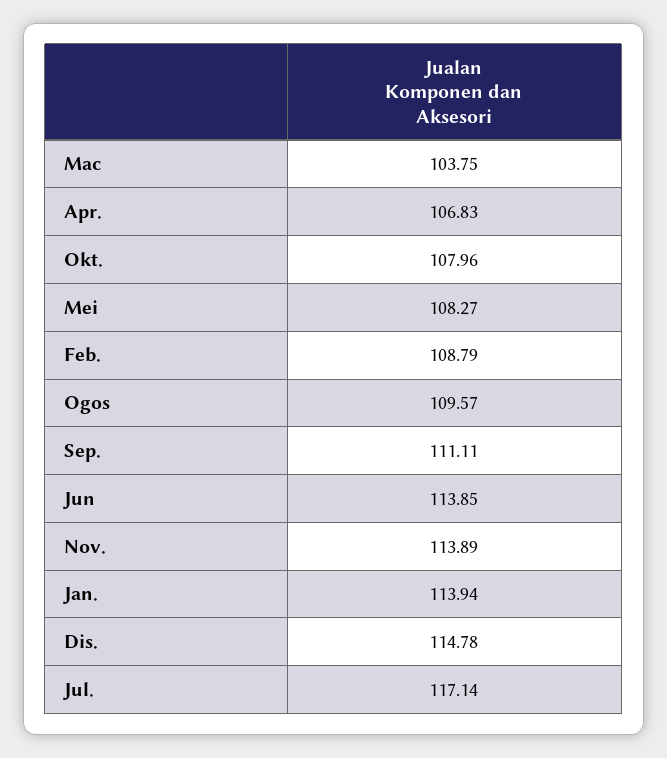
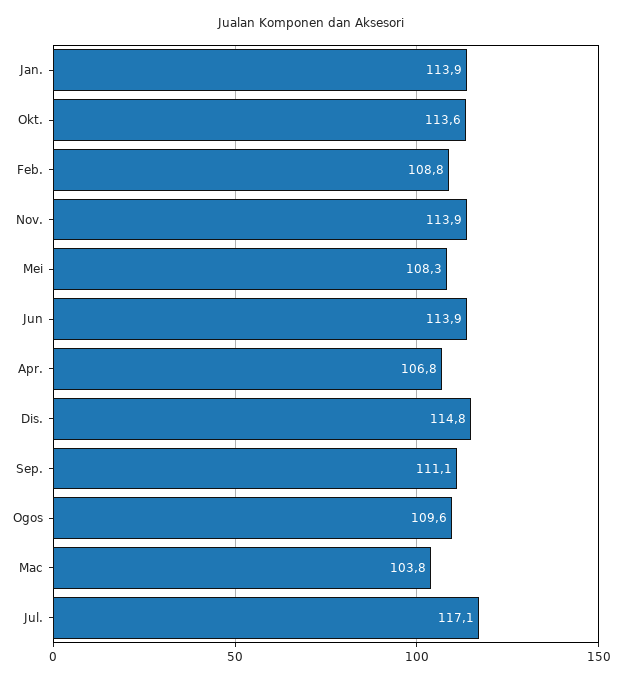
  {
    "Mac": 103.75,
    "Apr.": 106.83,
-   "Okt.": 107.96,
+   "Okt.": 113.6,
    "Mei": 108.27,
    "Feb.": 108.79,
    "Ogos": 109.57,
    "Sep.": 111.11,
    "Jun": 113.85,
    "Nov.": 113.89,
    "Jan.": 113.94,
    "Dis.": 114.78,
    "Jul.": 117.14
  }

